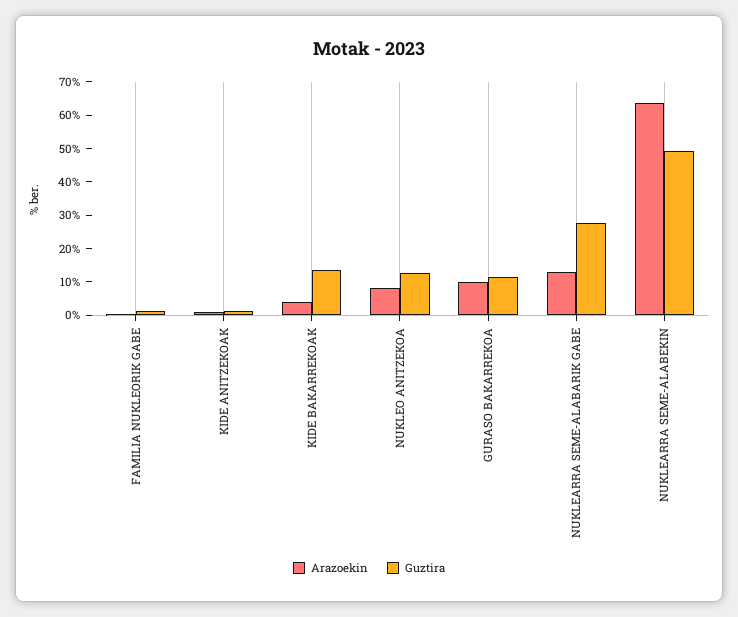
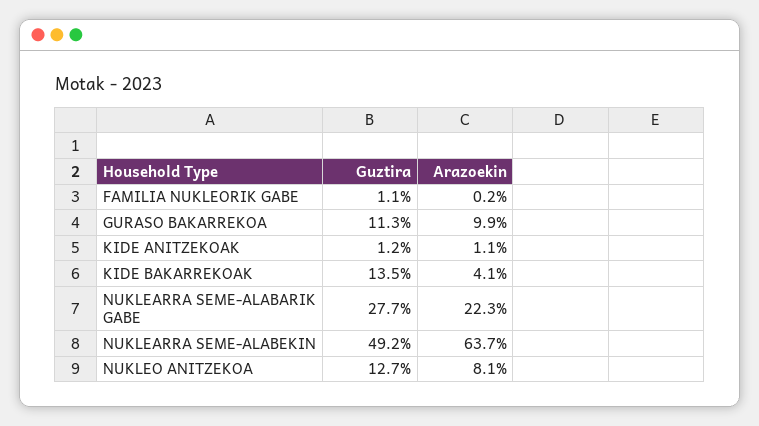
  {
    "Arazoekin": {
      "FAMILIA NUKLEORIK GABE": 0.2,
      "KIDE ANITZEKOAK": 1.1,
      "KIDE BAKARREKOAK": 4.1,
      "NUKLEO ANITZEKOA": 8.1,
      "GURASO BAKARREKOA": 9.9,
-     "NUKLEARRA SEME-ALABARIK GABE": 12.5,
+     "NUKLEARRA SEME-ALABARIK GABE": 22.3,
      "NUKLEARRA SEME-ALABEKIN": 63.7
    },
    "Guztira": {
      "FAMILIA NUKLEORIK GABE": 1.1,
      "KIDE ANITZEKOAK": 1.2,
      "KIDE BAKARREKOAK": 13.5,
      "NUKLEO ANITZEKOA": 12.7,
      "GURASO BAKARREKOA": 11.3,
      "NUKLEARRA SEME-ALABARIK GABE": 27.7,
      "NUKLEARRA SEME-ALABEKIN": 49.2
    }
  }

